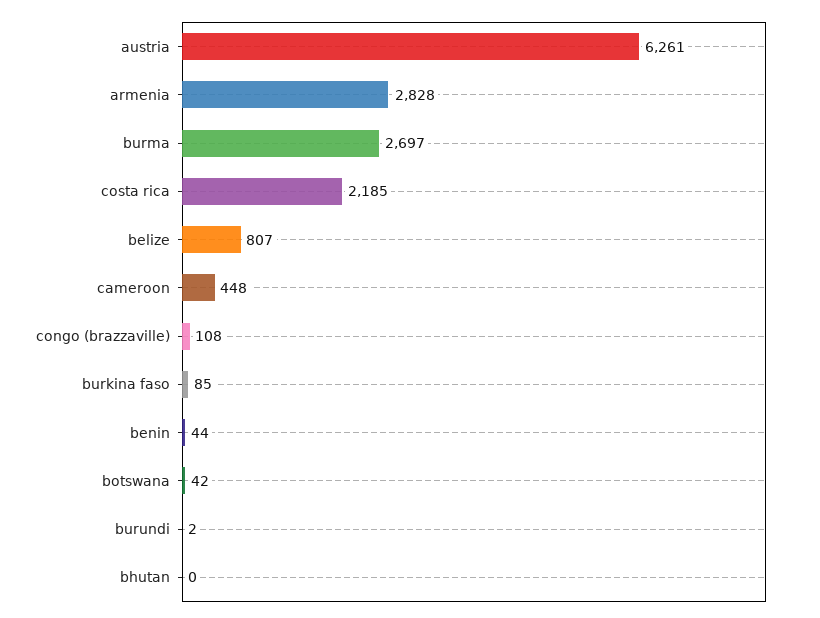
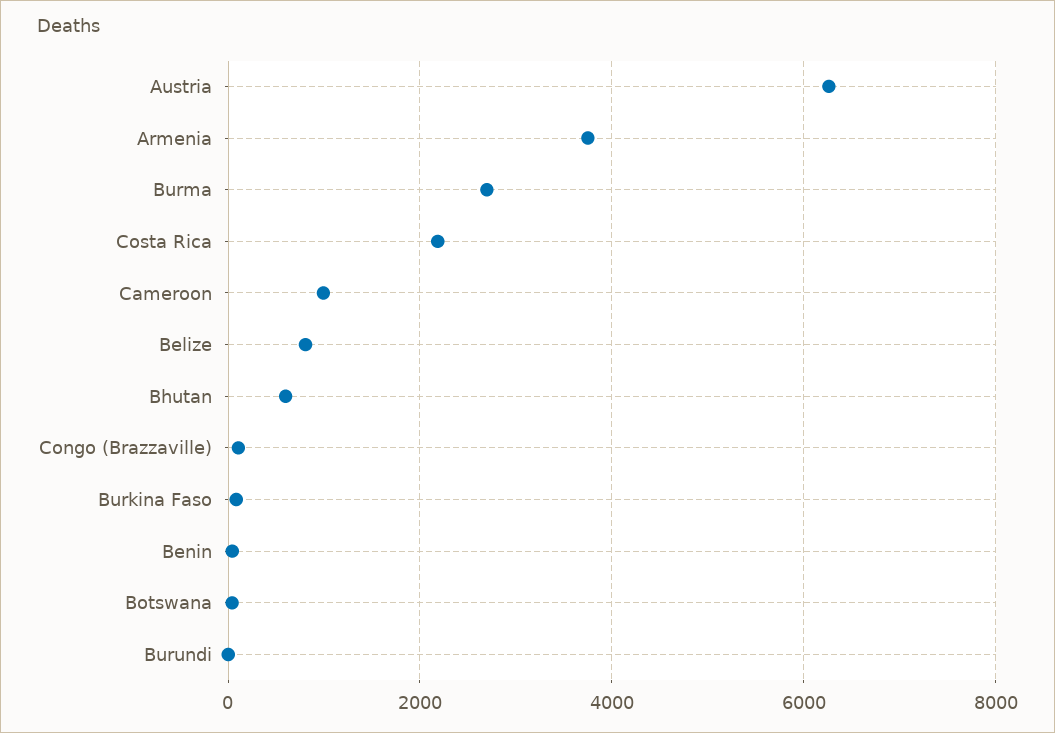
  {
    "austria": 6261,
-   "armenia": 2828,
+   "armenia": 3800,
    "burma": 2697,
    "costa rica": 2185,
    "belize": 807,
-   "cameroon": 448,
+   "cameroon": 1000,
    "congo (brazzaville)": 108,
    "burkina faso": 85,
    "benin": 44,
    "botswana": 42,
    "burundi": 2,
-   "bhutan": 0
+   "bhutan": 600
  }

